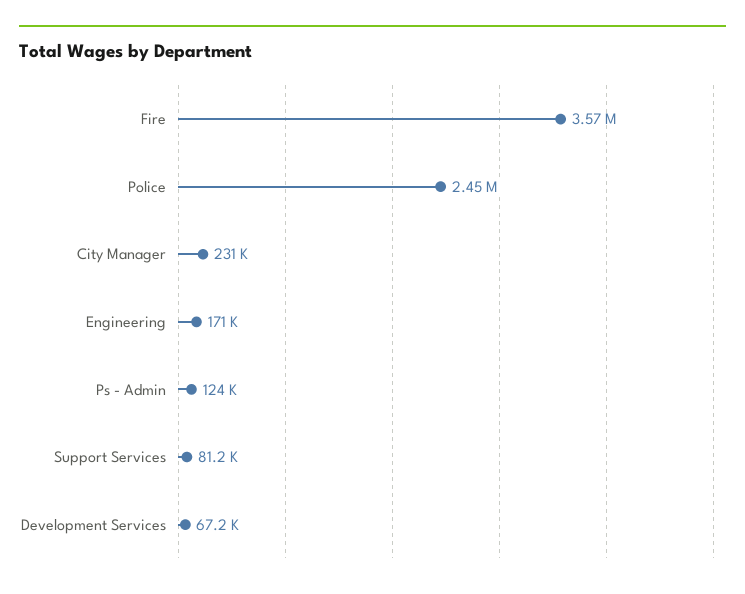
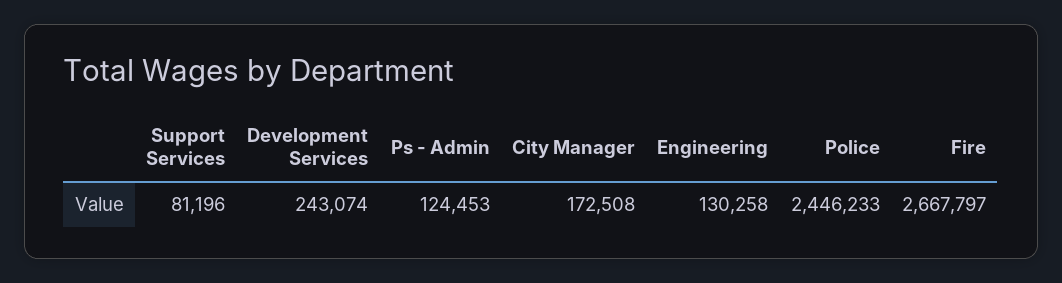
  {
-   "Fire": 3570000,
+   "Fire": 2667797,
    "Police": 2446233,
-   "City Manager": 231000,
+   "City Manager": 172508,
-   "Engineering": 171000,
+   "Engineering": 130258,
    "Ps - Admin": 124453,
    "Support Services": 81196,
-   "Development Services": 67200
+   "Development Services": 243074
  }

